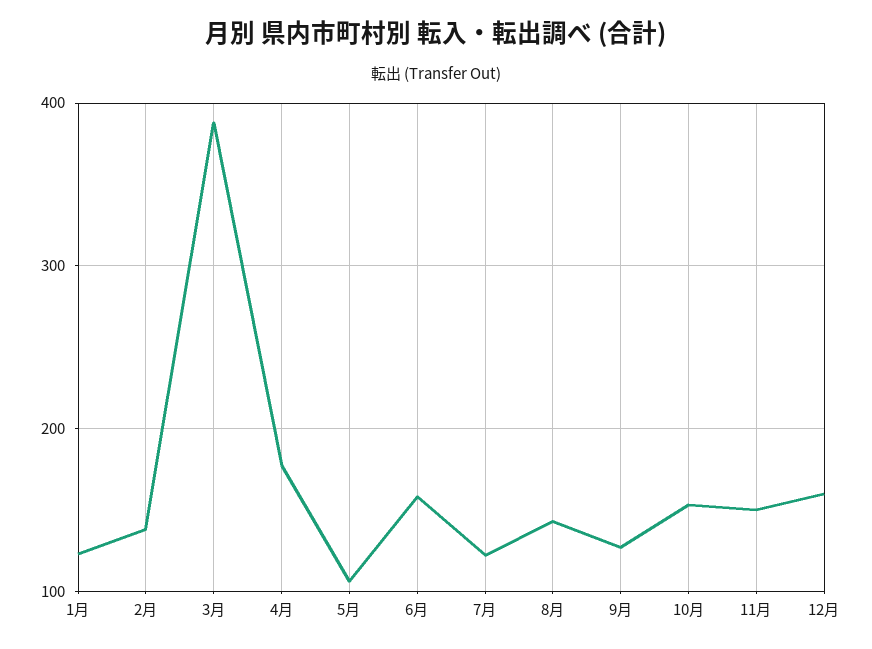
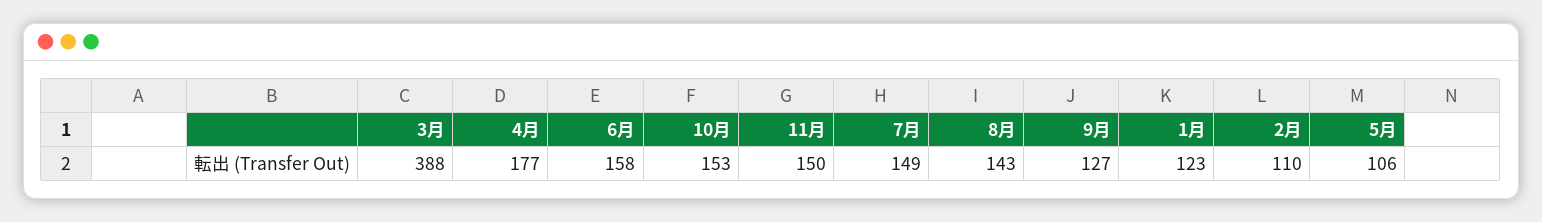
  {
    "1月": 123,
-   "2月": 140,
+   "2月": 110,
    "3月": 388,
    "4月": 177,
    "5月": 106,
    "6月": 158,
-   "7月": 120,
+   "7月": 149,
    "8月": 143,
    "9月": 127,
    "10月": 153,
-   "11月": 150,
+   "11月": 150
-   "12月": 160
  }

